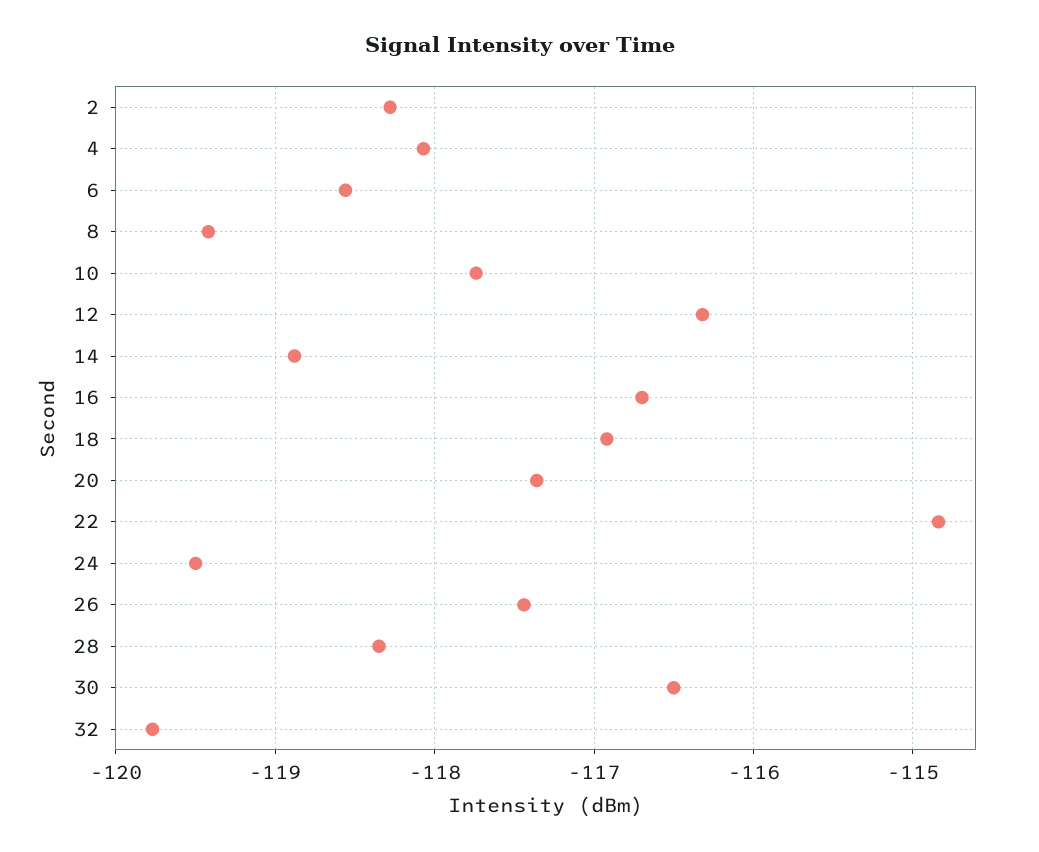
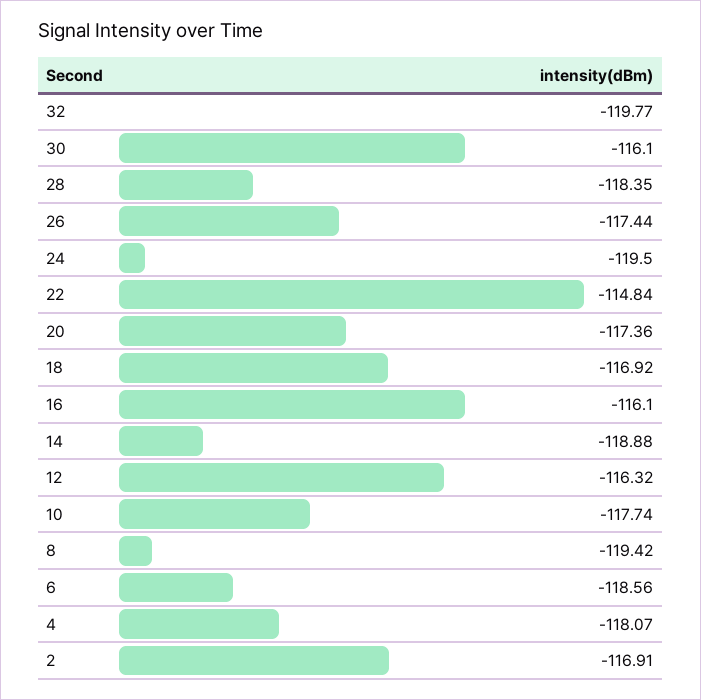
  {
-   "2": -118.3,
+   "2": -116.91,
    "4": -118.07,
    "6": -118.56,
    "8": -119.42,
    "10": -117.74,
    "12": -116.32,
    "14": -118.88,
-   "16": -116.7,
+   "16": -116.1,
    "18": -116.92,
    "20": -117.36,
    "22": -114.84,
    "24": -119.5,
    "26": -117.44,
    "28": -118.35,
-   "30": -116.5,
+   "30": -116.1,
    "32": -119.77
  }

